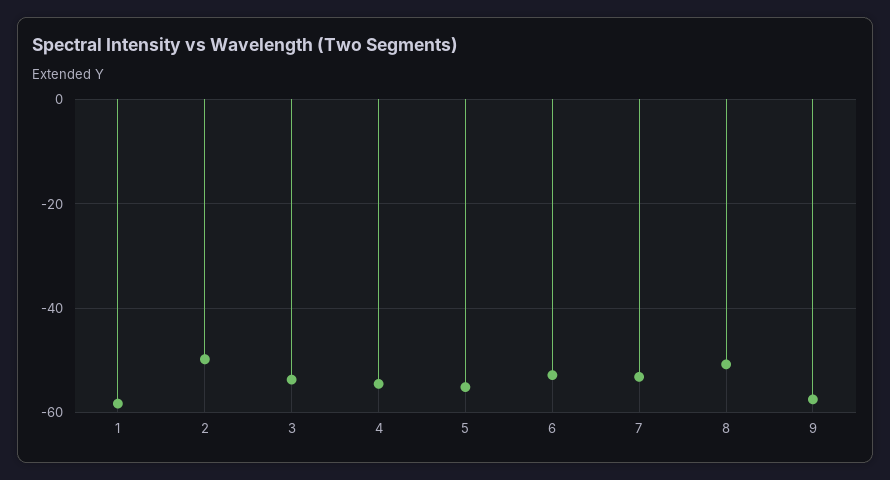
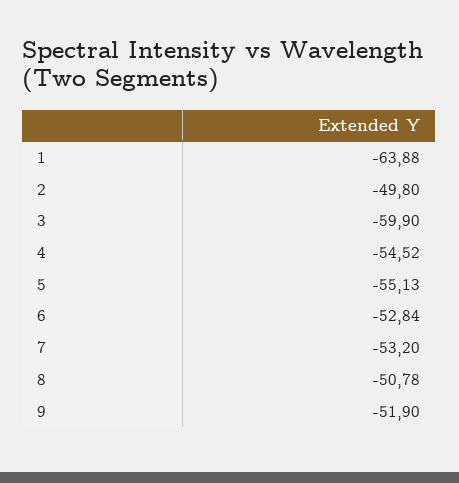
  {
-   "1": -58,
+   "1": -63.88,
    "2": -49.8,
-   "3": -54,
+   "3": -59.9,
    "4": -54.52,
    "5": -55.13,
    "6": -52.84,
    "7": -53.2,
    "8": -50.78,
-   "9": -58
+   "9": -51.9
  }

